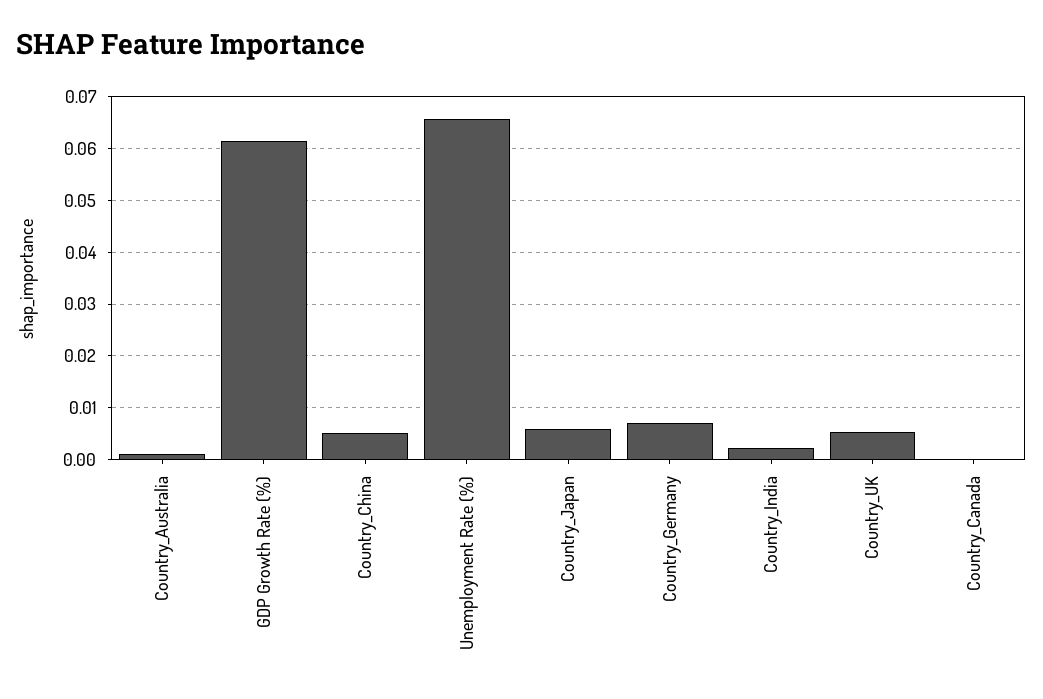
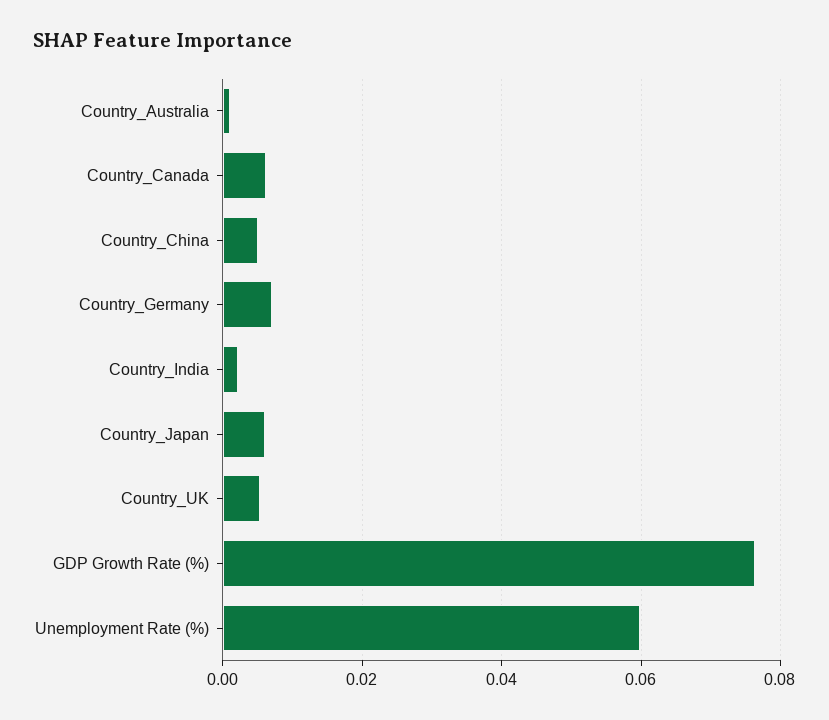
  {
    "Country_Australia": 0.002,
-   "GDP Growth Rate (%)": 0.062,
+   "GDP Growth Rate (%)": 0.076,
    "Country_China": 0.006,
-   "Unemployment Rate (%)": 0.066,
+   "Unemployment Rate (%)": 0.06,
    "Country_Japan": 0.006,
    "Country_Germany": 0.008,
    "Country_India": 0.002,
    "Country_UK": 0.006,
-   "Country_Canada": 0
+   "Country_Canada": 0.006
  }

